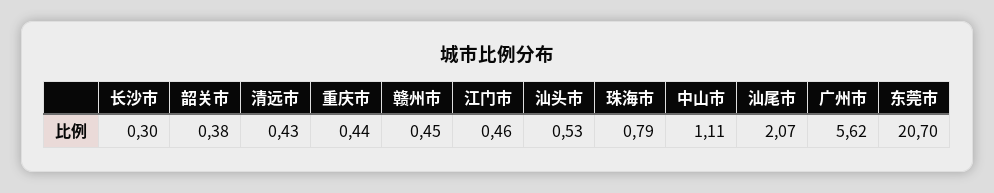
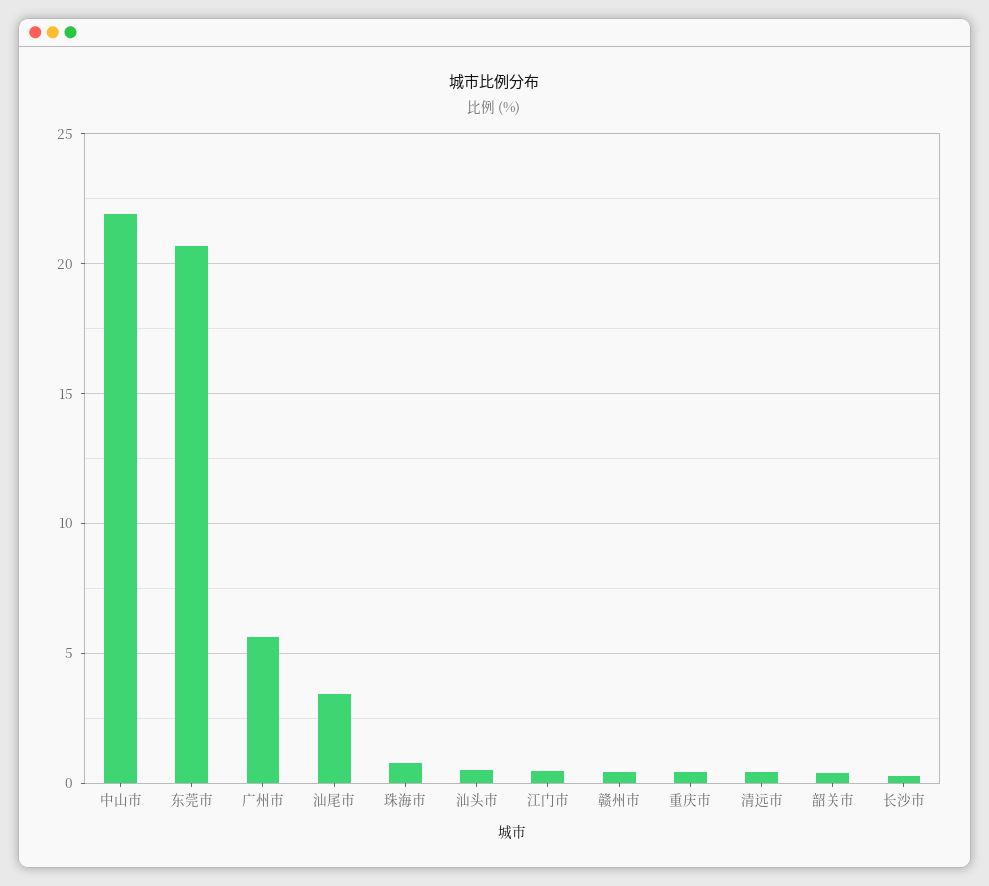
  {
    "长沙市": 0.3,
    "韶关市": 0.38,
    "清远市": 0.43,
    "重庆市": 0.44,
    "赣州市": 0.45,
    "江门市": 0.46,
    "汕头市": 0.53,
    "珠海市": 0.79,
-   "中山市": 1.11,
+   "中山市": 22,
-   "汕尾市": 2.07,
+   "汕尾市": 3.5,
    "广州市": 5.62,
    "东莞市": 20.7
  }

